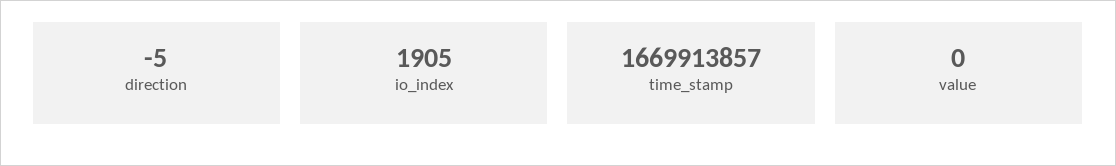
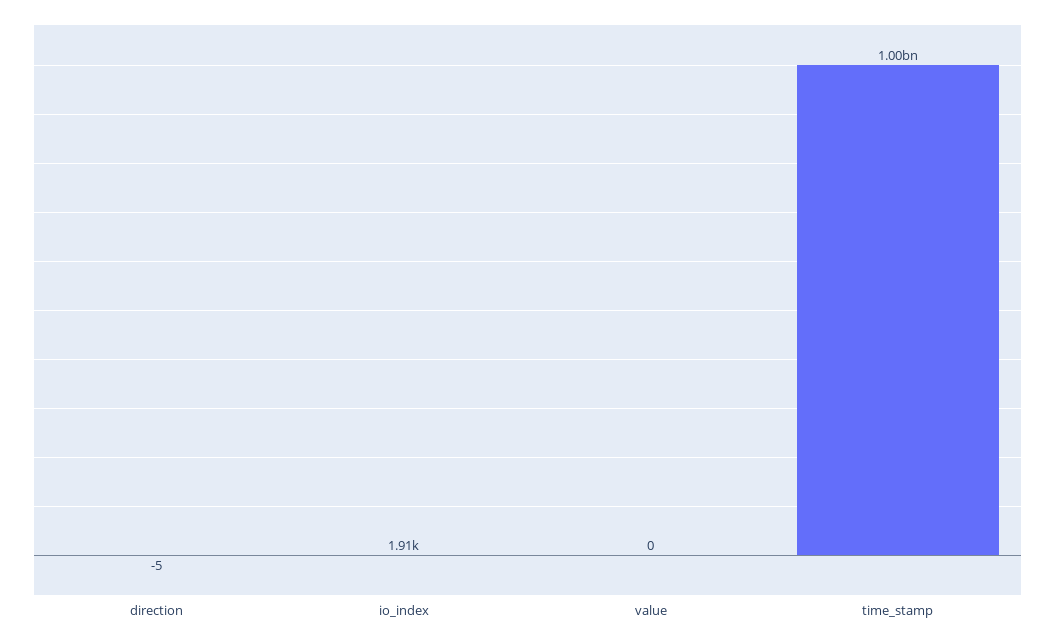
  {
    "direction": -5,
    "io_index": 1905,
-   "time_stamp": 1669913857,
+   "time_stamp": 1000000000,
    "value": 0
  }

